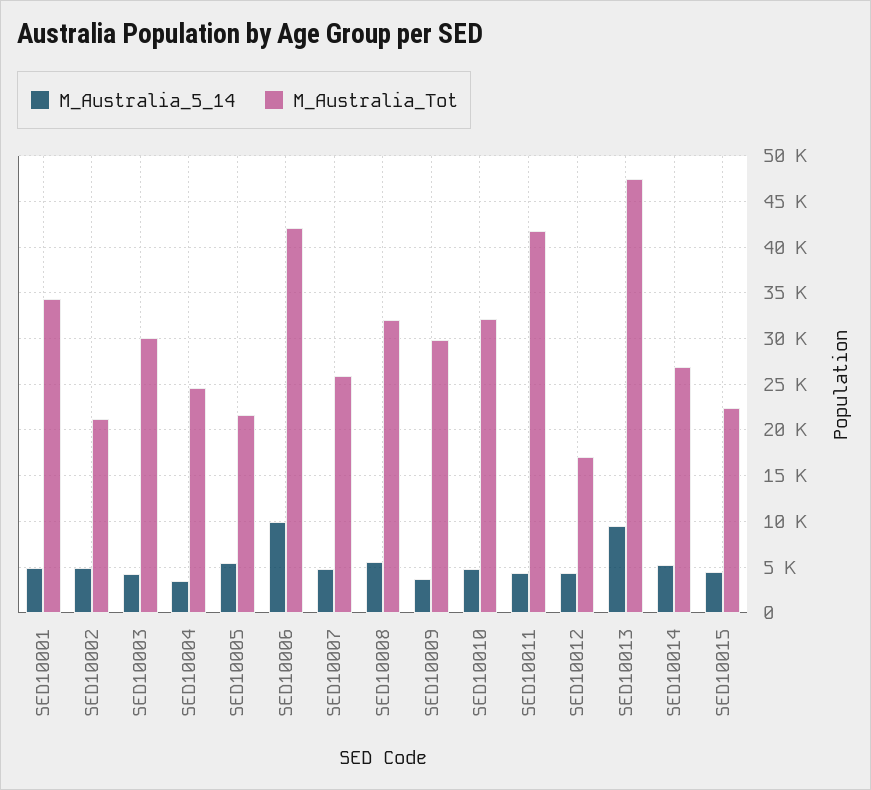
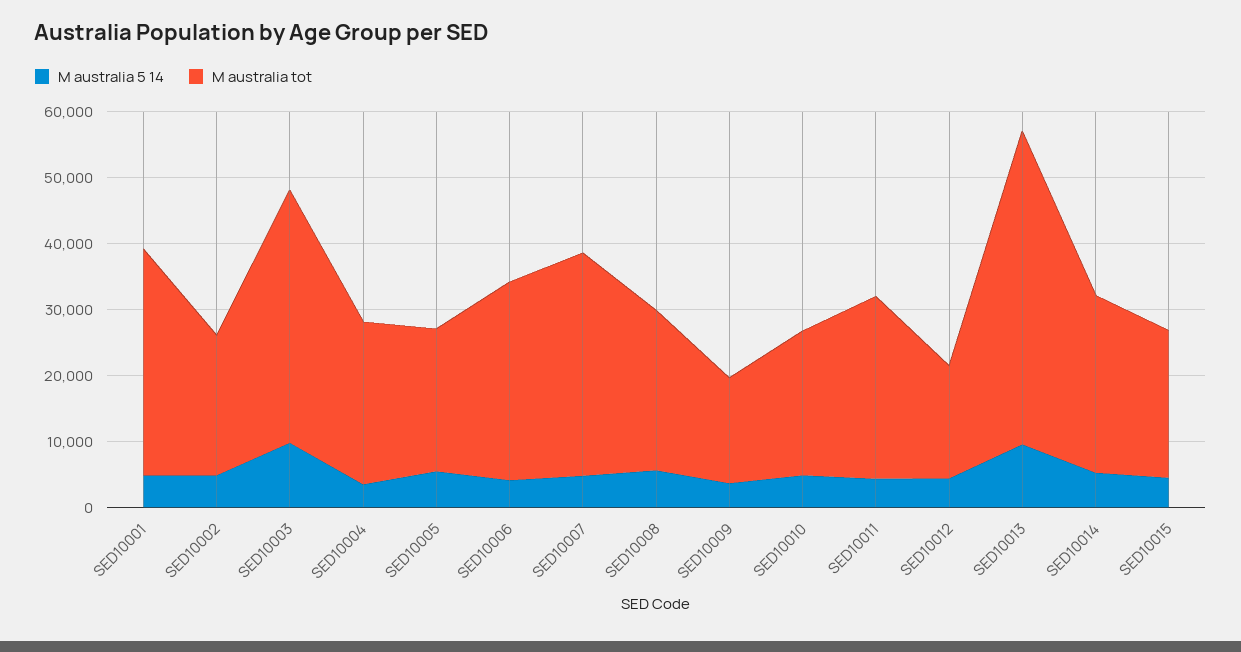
  {
    "M_Australia_5_14": {
      "SED10001": 5000,
      "SED10002": 5000,
-     "SED10003": 4000,
+     "SED10003": 10000,
      "SED10004": 3000,
      "SED10005": 5000,
-     "SED10006": 10000,
+     "SED10006": 4000,
      "SED10007": 5000,
      "SED10008": 6000,
      "SED10009": 4000,
      "SED10010": 5000,
      "SED10011": 4000,
      "SED10012": 4000,
      "SED10013": 10000,
      "SED10014": 5000,
      "SED10015": 4000
    },
    "M_Australia_Tot": {
      "SED10001": 34000,
      "SED10002": 21000,
-     "SED10003": 30000,
+     "SED10003": 38000,
      "SED10004": 25000,
      "SED10005": 22000,
-     "SED10006": 42000,
+     "SED10006": 30000,
-     "SED10007": 26000,
+     "SED10007": 34000,
-     "SED10008": 32000,
+     "SED10008": 24000,
-     "SED10009": 30000,
+     "SED10009": 16000,
-     "SED10010": 32000,
+     "SED10010": 22000,
-     "SED10011": 42000,
+     "SED10011": 28000,
      "SED10012": 17000,
      "SED10013": 47000,
      "SED10014": 27000,
      "SED10015": 22000
    }
  }

